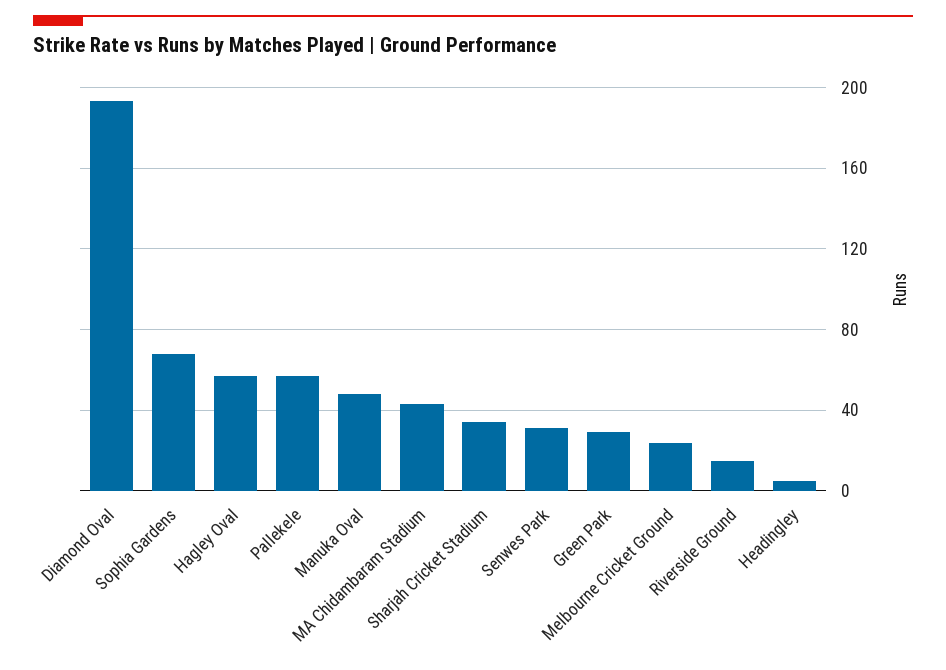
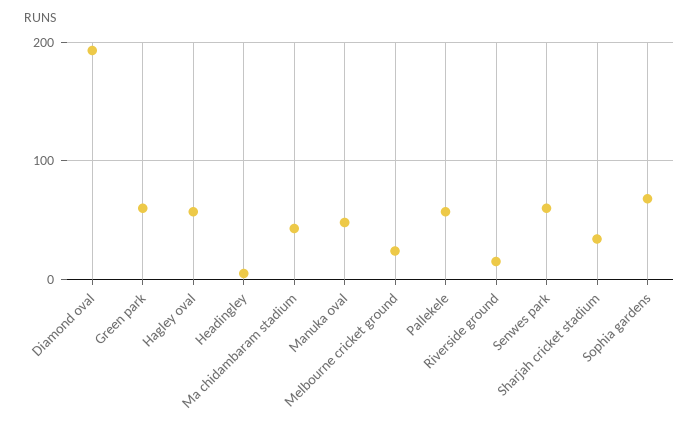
  {
    "Diamond Oval": 195,
    "Sophia Gardens": 70,
    "Hagley Oval": 55,
    "Pallekele": 55,
    "Manuka Oval": 50,
    "MA Chidambaram Stadium": 45,
    "Sharjah Cricket Stadium": 35,
-   "Senwes Park": 30,
+   "Senwes Park": 60,
-   "Green Park": 30,
+   "Green Park": 60,
    "Melbourne Cricket Ground": 25,
    "Riverside Ground": 15,
    "Headingley": 5
  }

